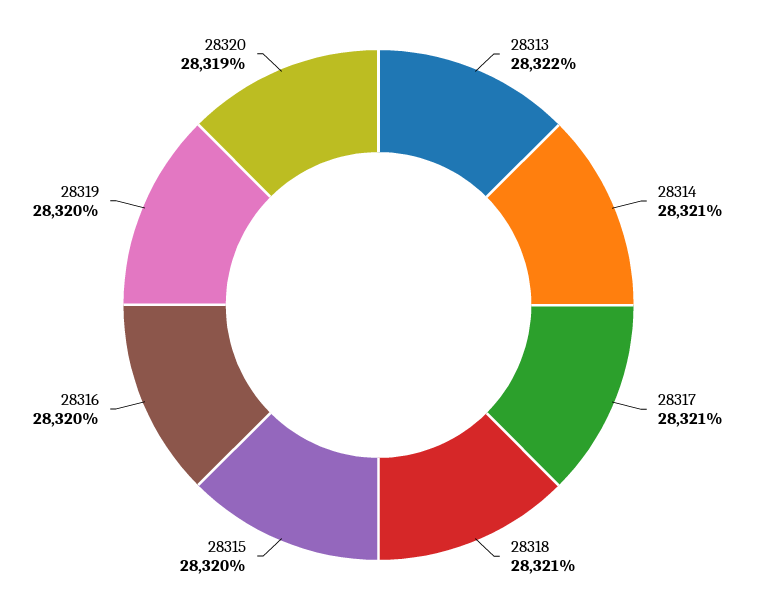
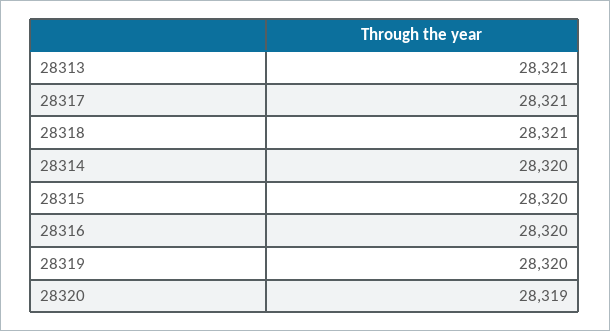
  {
-   "28313": 28322,
+   "28313": 28321,
-   "28314": 28321,
+   "28314": 28320,
    "28317": 28321,
    "28318": 28321,
    "28315": 28320,
    "28316": 28320,
    "28319": 28320,
    "28320": 28319
  }

